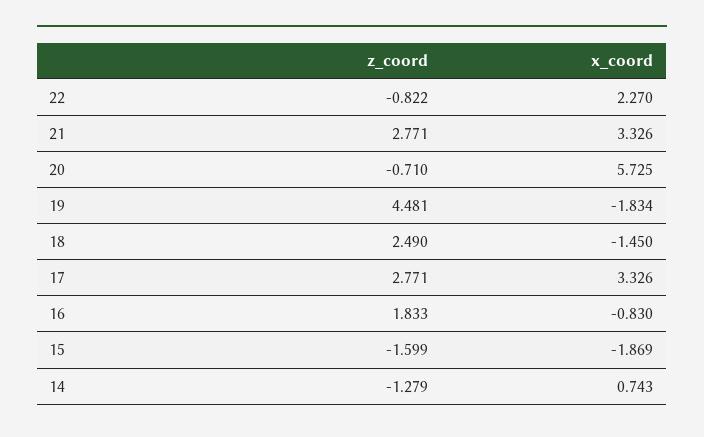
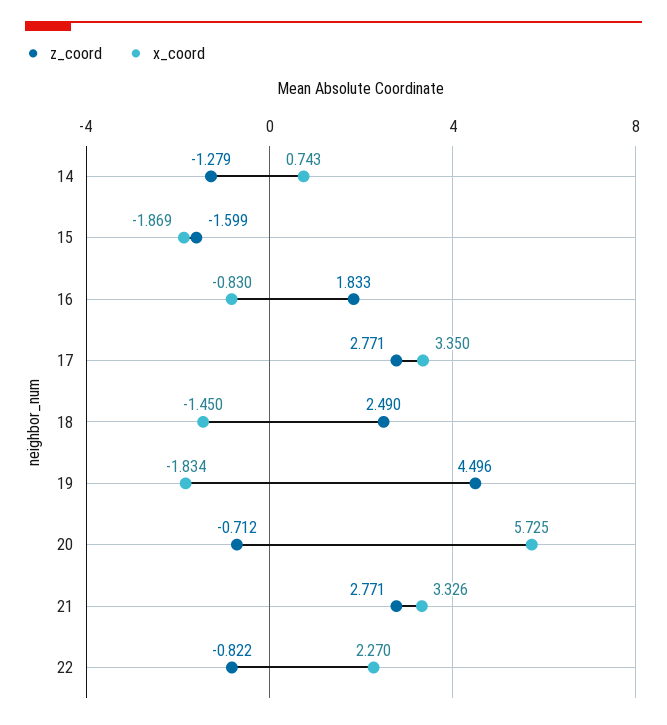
  {
    "z_coord": {
      "22": -0.822,
      "21": 2.771,
-     "20": -0.71,
+     "20": -0.712,
-     "19": 4.481,
+     "19": 4.496,
      "18": 2.49,
      "17": 2.771,
      "16": 1.833,
      "15": -1.599,
      "14": -1.279
    },
    "x_coord": {
      "22": 2.27,
      "21": 3.326,
      "20": 5.725,
      "19": -1.834,
      "18": -1.45,
-     "17": 3.326,
+     "17": 3.35,
      "16": -0.83,
      "15": -1.869,
      "14": 0.743
    }
  }

